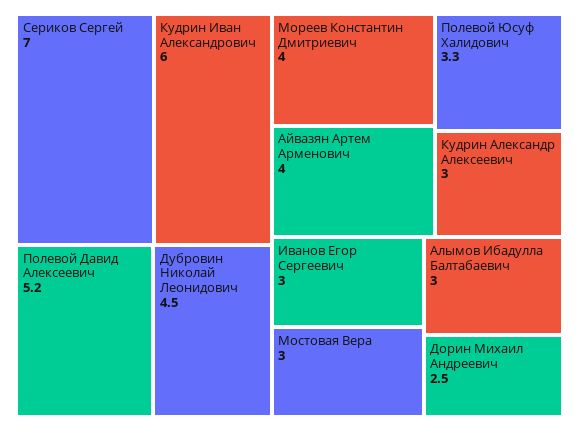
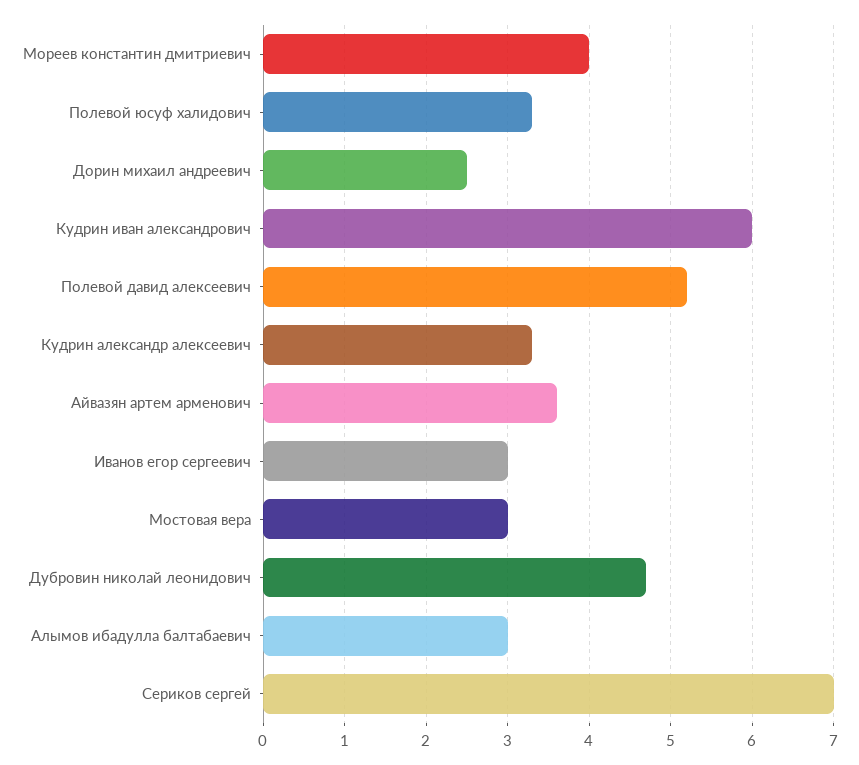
  {
    "Сериков Сергей": 7,
    "Кудрин Иван Александрович": 6,
    "Полевой Давид Алексеевич": 5.2,
-   "Дубровин Николай Леонидович": 4.5,
+   "Дубровин Николай Леонидович": 4.7,
    "Мореев Константин Дмитриевич": 4,
-   "Айвазян Артем Арменович": 4,
+   "Айвазян Артем Арменович": 3.6,
    "Полевой Юсуф Халидович": 3.3,
-   "Кудрин Александр Алексеевич": 3,
+   "Кудрин Александр Алексеевич": 3.3,
    "Иванов Егор Сергеевич": 3,
    "Мостовая Вера": 3,
    "Алымов Ибадулла Балтабаевич": 3,
    "Дорин Михаил Андреевич": 2.5
  }

